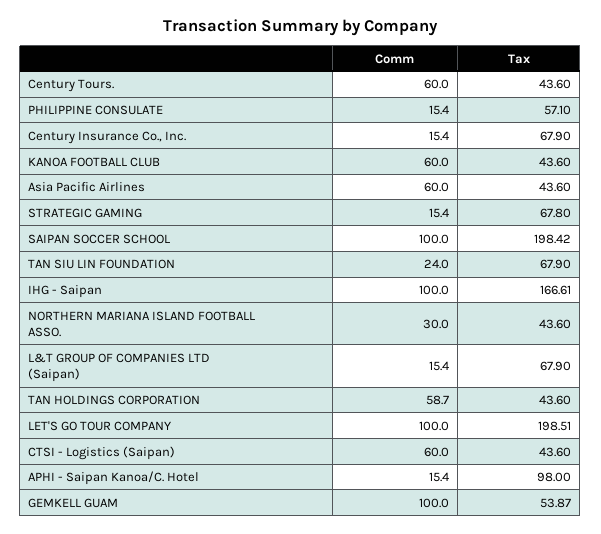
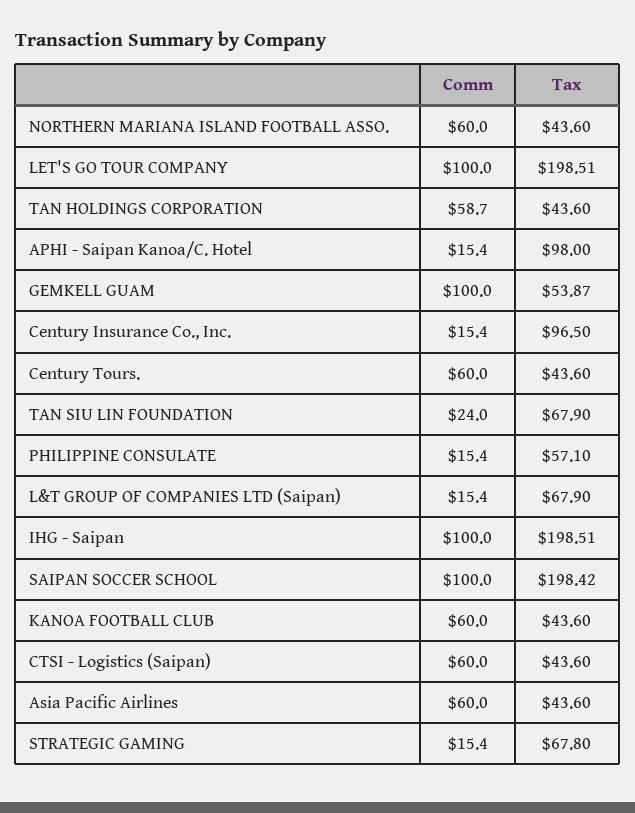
  {
    "Comm": {
      "Century Tours.": 60,
      "PHILIPPINE CONSULATE": 15.4,
      "Century Insurance Co., Inc.": 15.4,
      "KANOA FOOTBALL CLUB": 60,
      "Asia Pacific Airlines": 60,
      "STRATEGIC GAMING": 15.4,
      "SAIPAN SOCCER SCHOOL": 100,
      "TAN SIU LIN FOUNDATION": 24,
      "IHG - Saipan": 100,
-     "NORTHERN MARIANA ISLAND FOOTBALL ASSO.": 30,
+     "NORTHERN MARIANA ISLAND FOOTBALL ASSO.": 60,
      "L&T GROUP OF COMPANIES LTD (Saipan)": 15.4,
      "TAN HOLDINGS CORPORATION": 58.7,
      "LET'S GO TOUR COMPANY": 100,
      "CTSI - Logistics (Saipan)": 60,
      "APHI - Saipan Kanoa/C. Hotel": 15.4,
      "GEMKELL GUAM": 100
    },
    "Tax": {
      "Century Tours.": 43.6,
      "PHILIPPINE CONSULATE": 57.1,
-     "Century Insurance Co., Inc.": 67.9,
+     "Century Insurance Co., Inc.": 96.5,
      "KANOA FOOTBALL CLUB": 43.6,
      "Asia Pacific Airlines": 43.6,
      "STRATEGIC GAMING": 67.8,
      "SAIPAN SOCCER SCHOOL": 198.42,
      "TAN SIU LIN FOUNDATION": 67.9,
-     "IHG - Saipan": 166.61,
+     "IHG - Saipan": 198.51,
      "NORTHERN MARIANA ISLAND FOOTBALL ASSO.": 43.6,
      "L&T GROUP OF COMPANIES LTD (Saipan)": 67.9,
      "TAN HOLDINGS CORPORATION": 43.6,
      "LET'S GO TOUR COMPANY": 198.51,
      "CTSI - Logistics (Saipan)": 43.6,
      "APHI - Saipan Kanoa/C. Hotel": 98,
      "GEMKELL GUAM": 53.87
    }
  }

